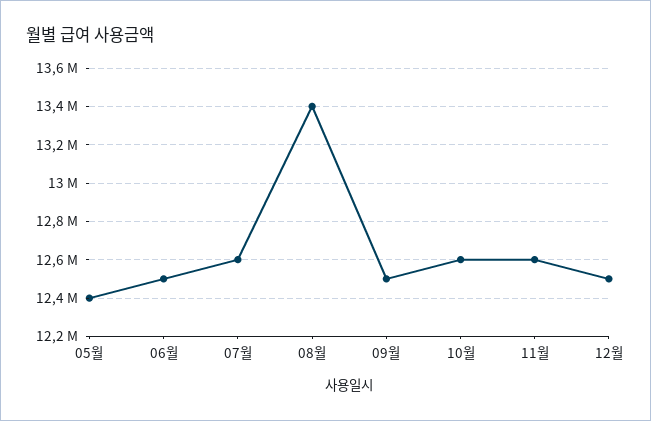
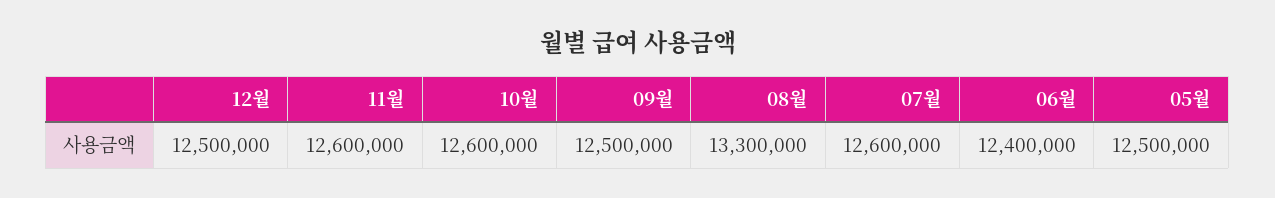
  {
-   "05월": 12400000,
+   "05월": 12500000,
-   "06월": 12500000,
+   "06월": 12400000,
    "07월": 12600000,
-   "08월": 13400000,
+   "08월": 13300000,
    "09월": 12500000,
    "10월": 12600000,
    "11월": 12600000,
    "12월": 12500000
  }

